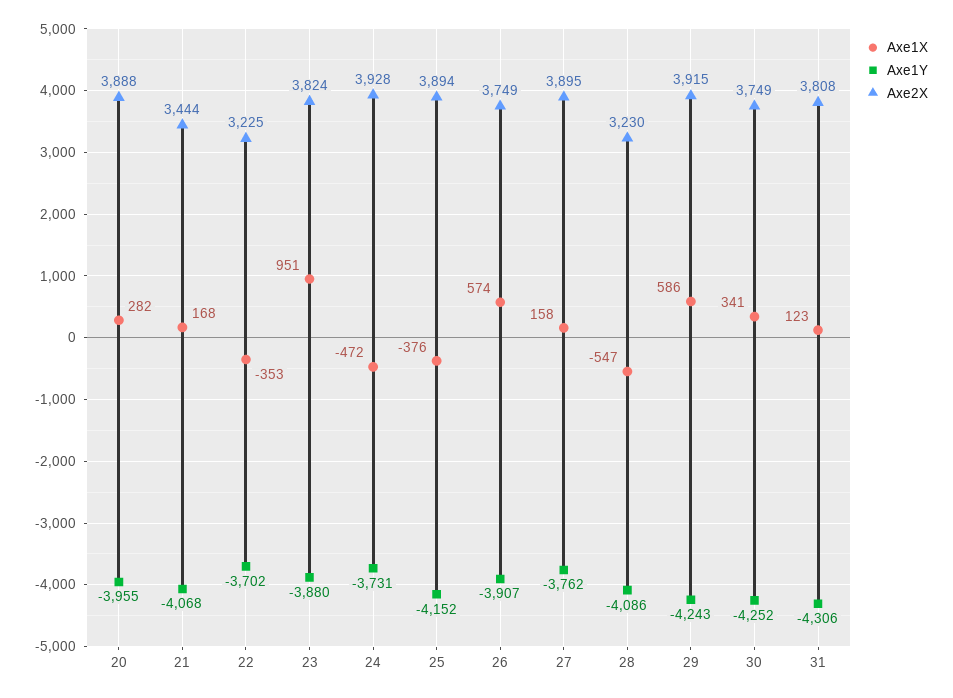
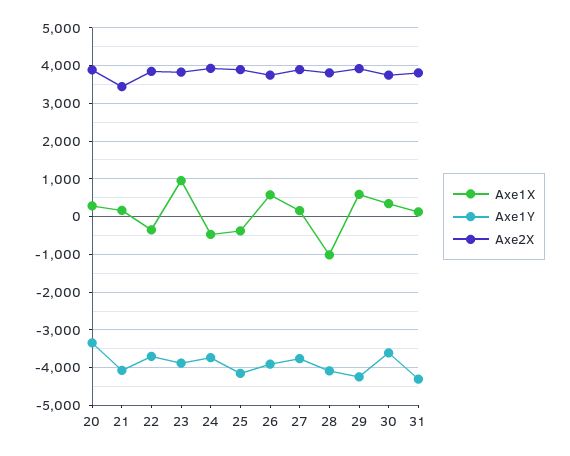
  {
    "Axe1X": {
      "20": 282,
      "21": 168,
      "22": -353,
      "23": 951,
      "24": -472,
      "25": -376,
      "26": 574,
      "27": 158,
-     "28": -547,
+     "28": -1000,
      "29": 586,
      "30": 341,
      "31": 123
    },
    "Axe1Y": {
-     "20": -3955,
+     "20": -3400,
      "21": -4068,
      "22": -3702,
      "23": -3880,
      "24": -3731,
      "25": -4152,
      "26": -3907,
      "27": -3762,
      "28": -4086,
      "29": -4243,
-     "30": -4252,
+     "30": -3600,
      "31": -4306
    },
    "Axe2X": {
      "20": 3888,
      "21": 3444,
-     "22": 3225,
+     "22": 3800,
      "23": 3824,
      "24": 3928,
      "25": 3894,
      "26": 3749,
      "27": 3895,
-     "28": 3230,
+     "28": 3800,
      "29": 3915,
      "30": 3749,
      "31": 3808
    }
  }

